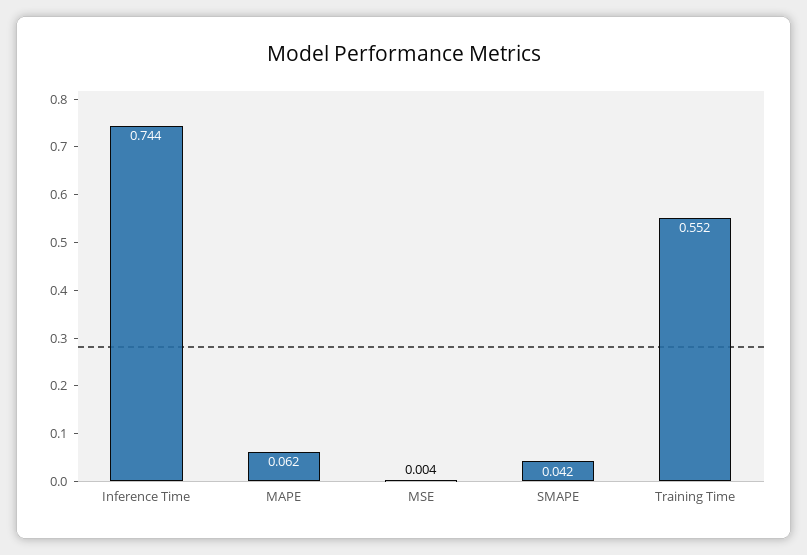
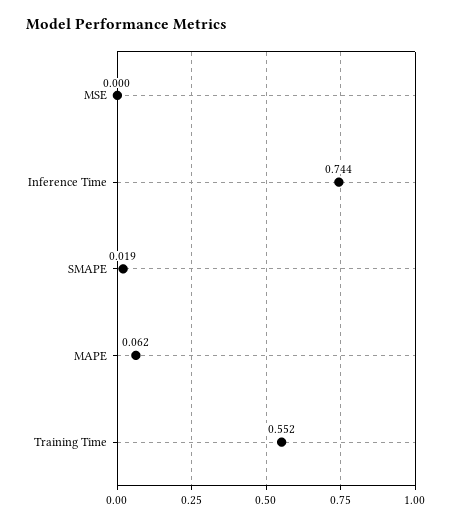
  {
    "Inference Time": 0.744,
    "MAPE": 0.062,
-   "MSE": 0.004,
+   "MSE": 0,
-   "SMAPE": 0.042,
+   "SMAPE": 0.019,
    "Training Time": 0.552
  }

